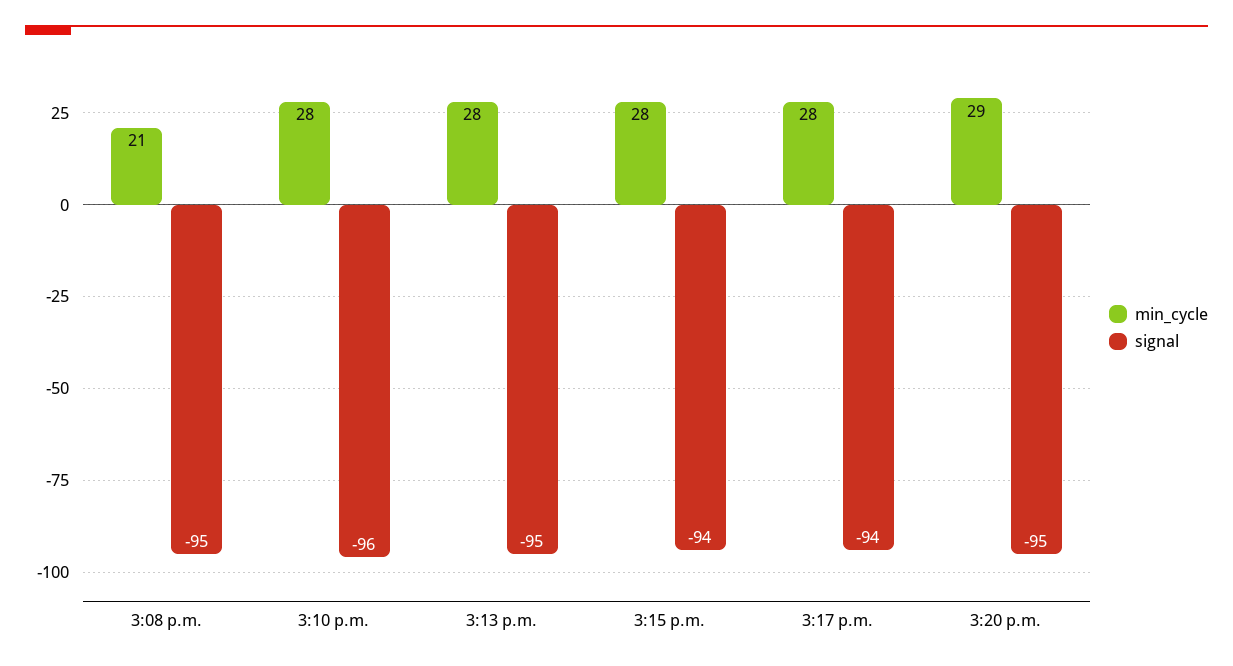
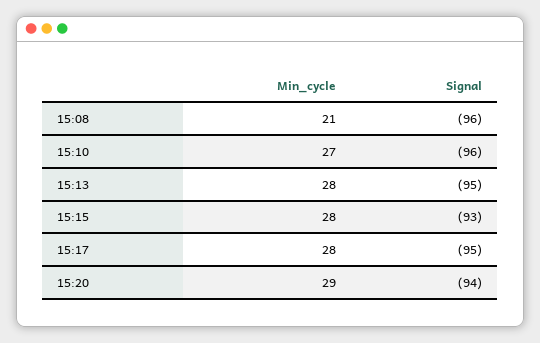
  {
    "min_cycle": {
      "3:08 p.m.": 21,
-     "3:10 p.m.": 28,
+     "3:10 p.m.": 27,
      "3:13 p.m.": 28,
      "3:15 p.m.": 28,
      "3:17 p.m.": 28,
      "3:20 p.m.": 29
    },
    "signal": {
-     "3:08 p.m.": -95,
+     "3:08 p.m.": -96,
      "3:10 p.m.": -96,
      "3:13 p.m.": -95,
-     "3:15 p.m.": -94,
+     "3:15 p.m.": -93,
-     "3:17 p.m.": -94,
+     "3:17 p.m.": -95,
-     "3:20 p.m.": -95
+     "3:20 p.m.": -94
    }
  }

